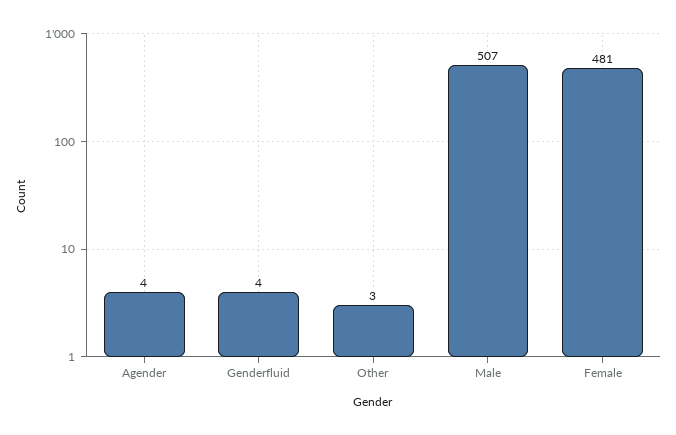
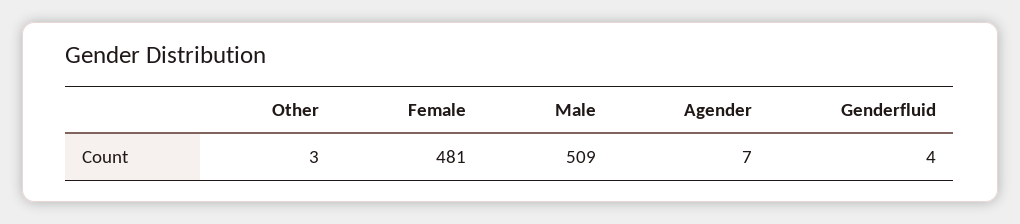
  {
-   "Agender": 4,
+   "Agender": 7,
    "Genderfluid": 4,
    "Other": 3,
-   "Male": 507,
+   "Male": 509,
    "Female": 481
  }

